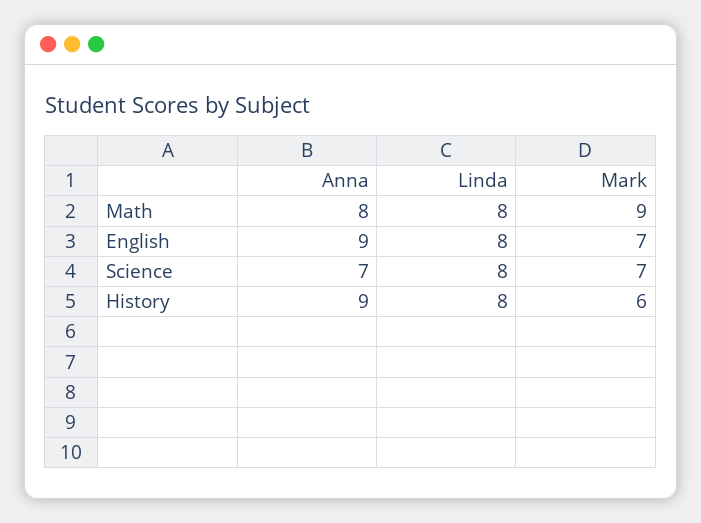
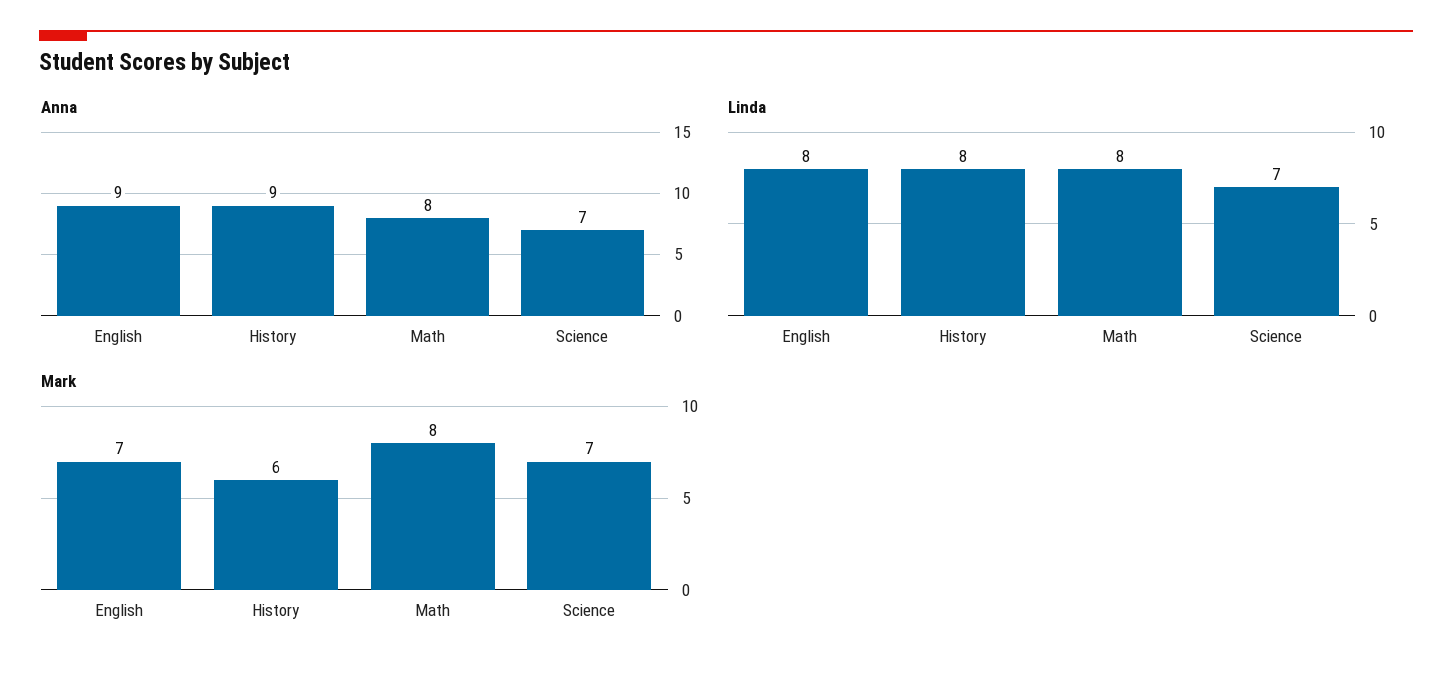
  {
    "Anna": {
      "Math": 8,
      "English": 9,
      "Science": 7,
      "History": 9
    },
    "Linda": {
      "Math": 8,
      "English": 8,
-     "Science": 8,
+     "Science": 7,
      "History": 8
    },
    "Mark": {
-     "Math": 9,
+     "Math": 8,
      "English": 7,
      "Science": 7,
      "History": 6
    }
  }

